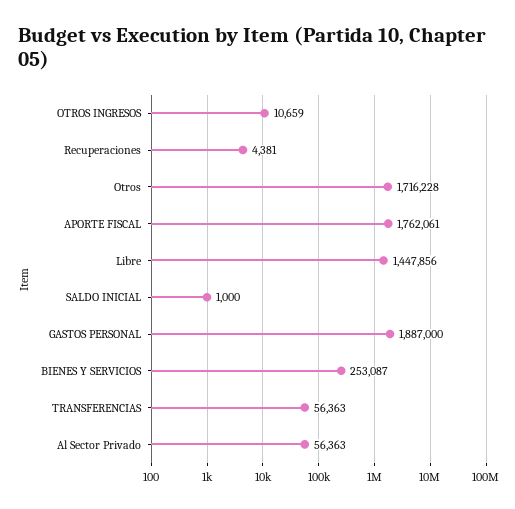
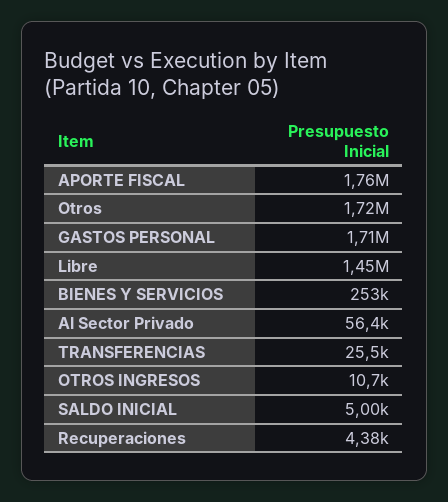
  {
    "OTROS INGRESOS": 10659,
    "Recuperaciones": 4381,
    "Otros": 1716228,
    "APORTE FISCAL": 1762061,
    "Libre": 1447856,
-   "SALDO INICIAL": 1000,
+   "SALDO INICIAL": 5000,
-   "GASTOS PERSONAL": 1887000,
+   "GASTOS PERSONAL": 1710000,
    "BIENES Y SERVICIOS": 253087,
-   "TRANSFERENCIAS": 56363,
+   "TRANSFERENCIAS": 25500,
    "Al Sector Privado": 56363
  }

